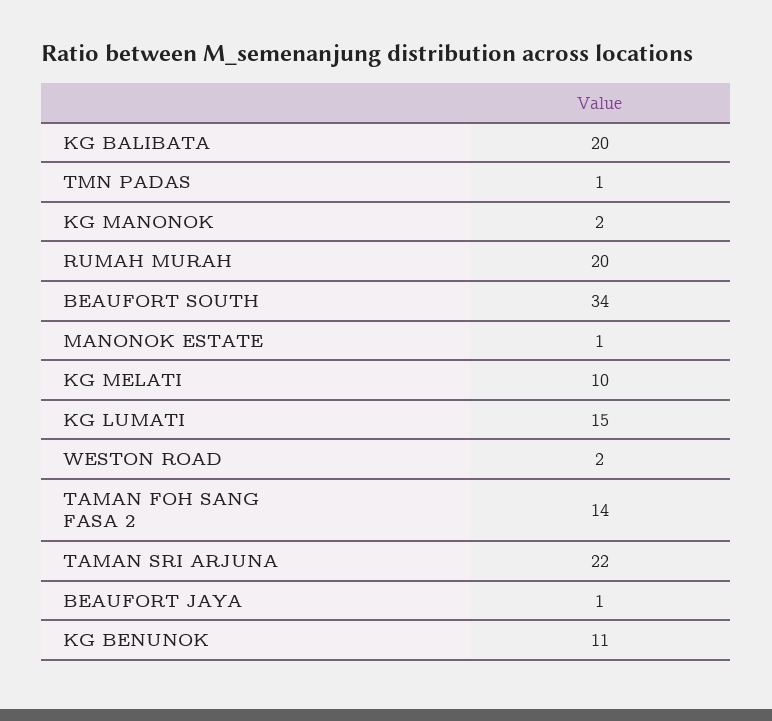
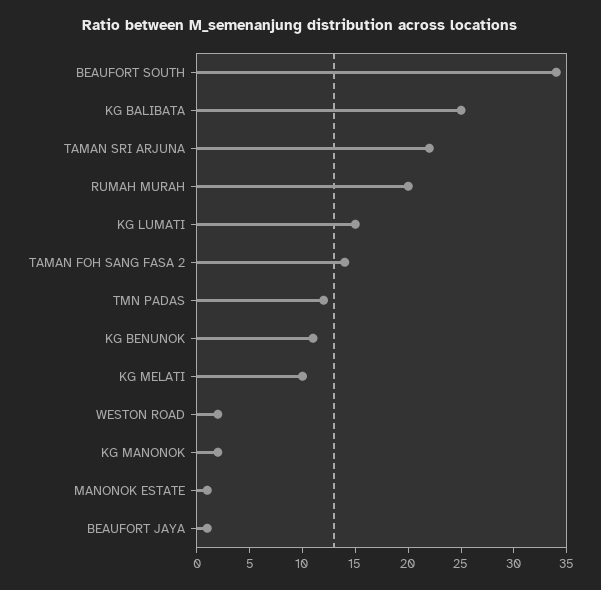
  {
-   "KG BALIBATA": 20,
+   "KG BALIBATA": 25,
-   "TMN PADAS": 1,
+   "TMN PADAS": 12,
    "KG MANONOK": 2,
    "RUMAH MURAH": 20,
    "BEAUFORT SOUTH": 34,
    "MANONOK ESTATE": 1,
    "KG MELATI": 10,
    "KG LUMATI": 15,
    "WESTON ROAD": 2,
    "TAMAN FOH SANG FASA 2": 14,
    "TAMAN SRI ARJUNA": 22,
    "BEAUFORT JAYA": 1,
    "KG BENUNOK": 11
  }

